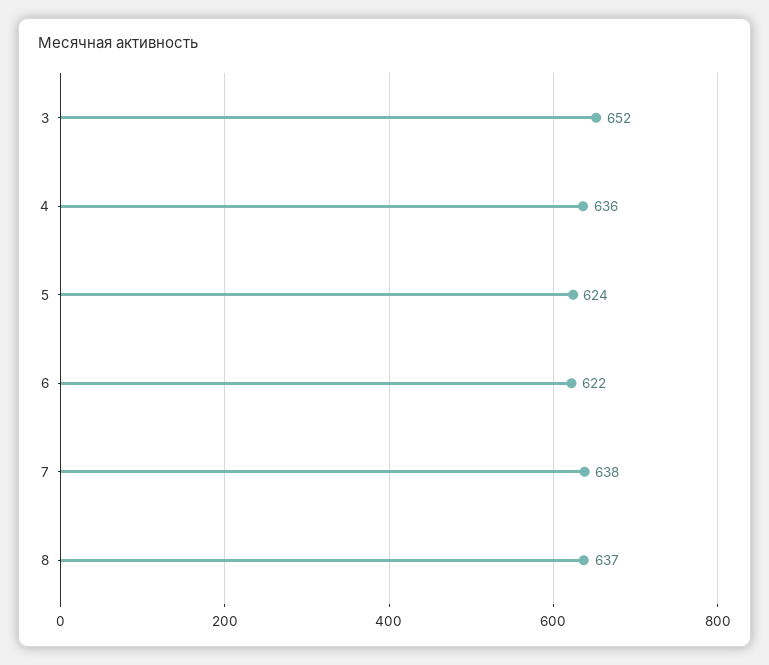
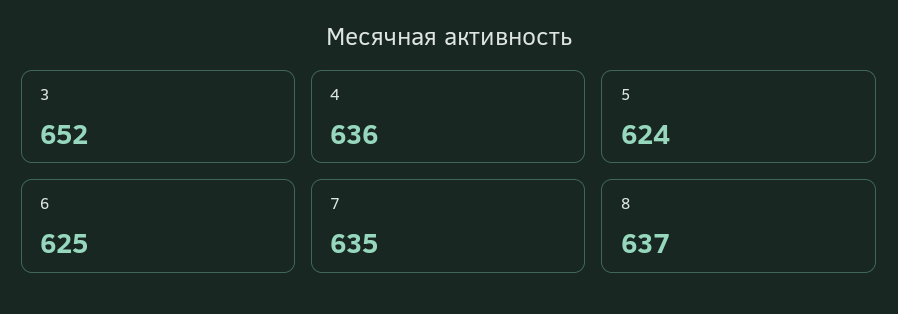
  {
    "3": 652,
    "4": 636,
    "5": 624,
-   "6": 622,
+   "6": 625,
-   "7": 638,
+   "7": 635,
    "8": 637
  }

